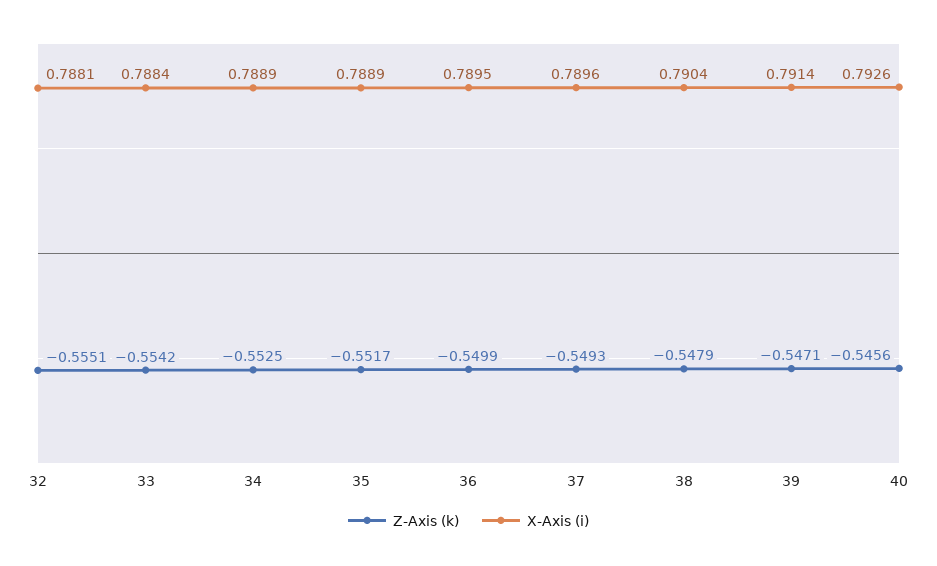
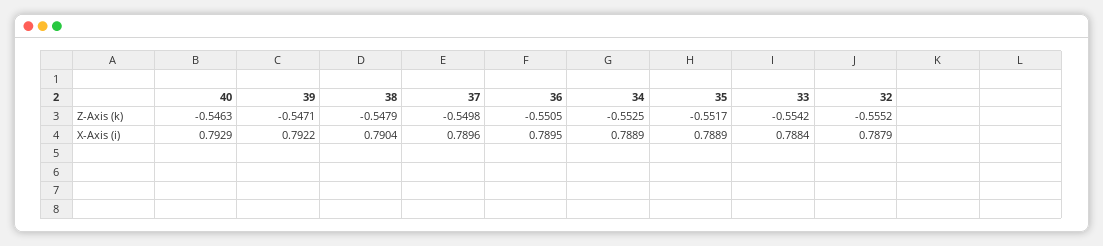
  {
    "Z-Axis (k)": {
-     "32": -0.5551,
+     "32": -0.5552,
      "33": -0.5542,
      "34": -0.5525,
      "35": -0.5517,
-     "36": -0.5499,
+     "36": -0.5505,
-     "37": -0.5493,
+     "37": -0.5498,
      "38": -0.5479,
      "39": -0.5471,
-     "40": -0.5456
+     "40": -0.5463
    },
    "X-Axis (i)": {
-     "32": 0.7881,
+     "32": 0.7879,
      "33": 0.7884,
      "34": 0.7889,
      "35": 0.7889,
      "36": 0.7895,
      "37": 0.7896,
      "38": 0.7904,
-     "39": 0.7914,
+     "39": 0.7922,
-     "40": 0.7926
+     "40": 0.7929
    }
  }

